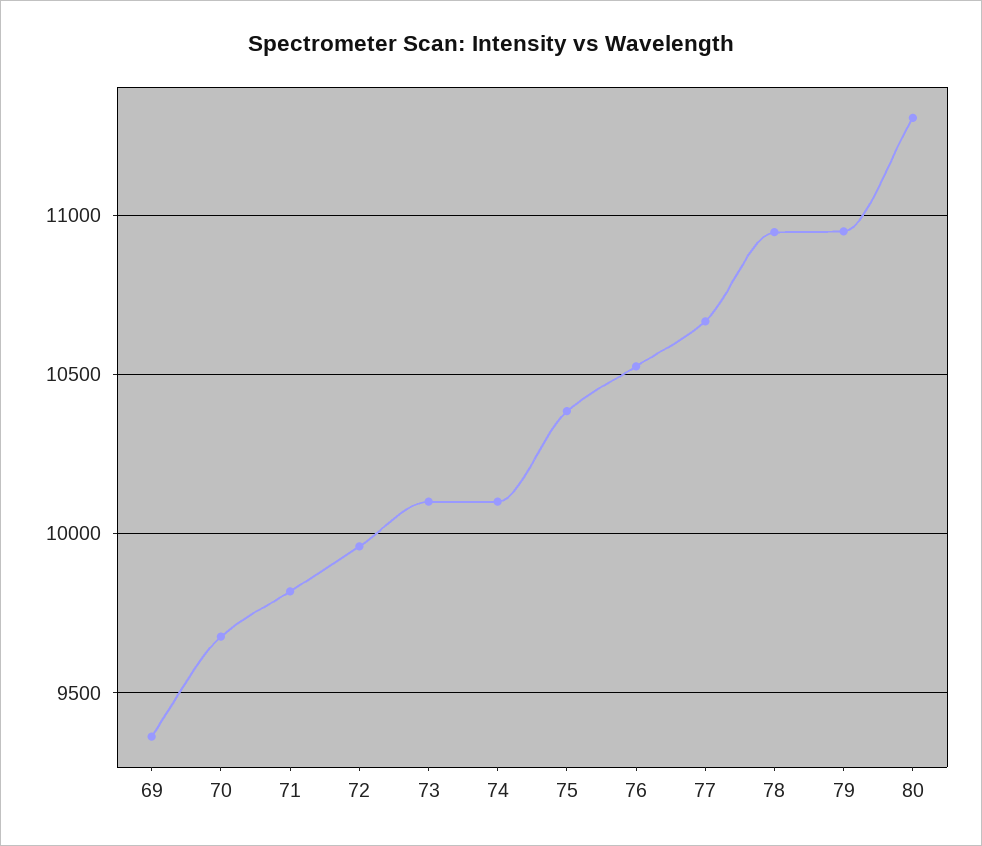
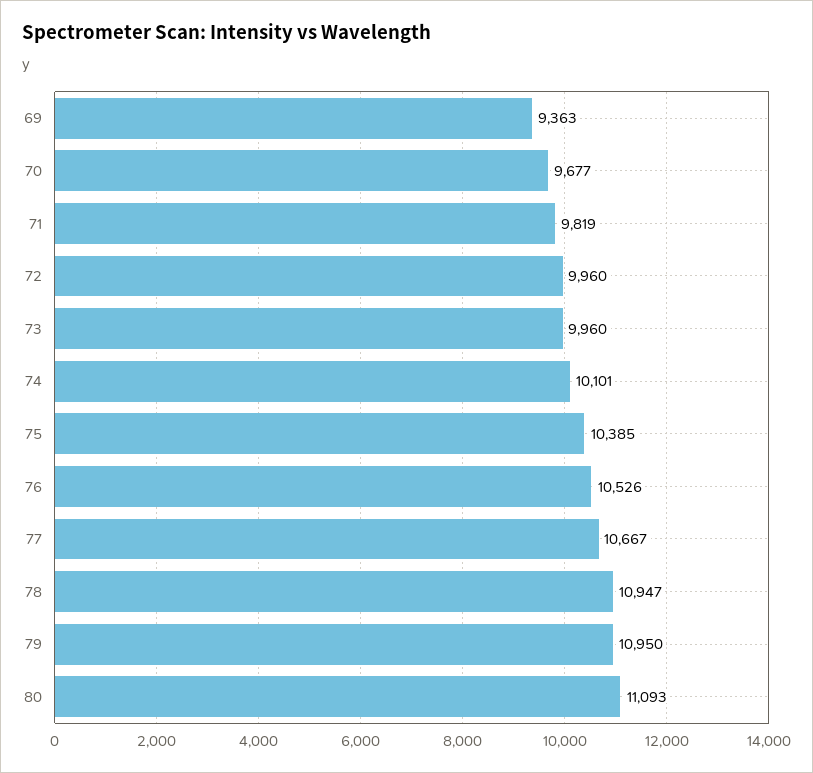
  {
    "69": 9363,
    "70": 9677,
    "71": 9819,
    "72": 9960,
-   "73": 10100,
+   "73": 9960,
    "74": 10101,
    "75": 10385,
    "76": 10526,
    "77": 10667,
    "78": 10947,
    "79": 10950,
-   "80": 11300
+   "80": 11093
  }

